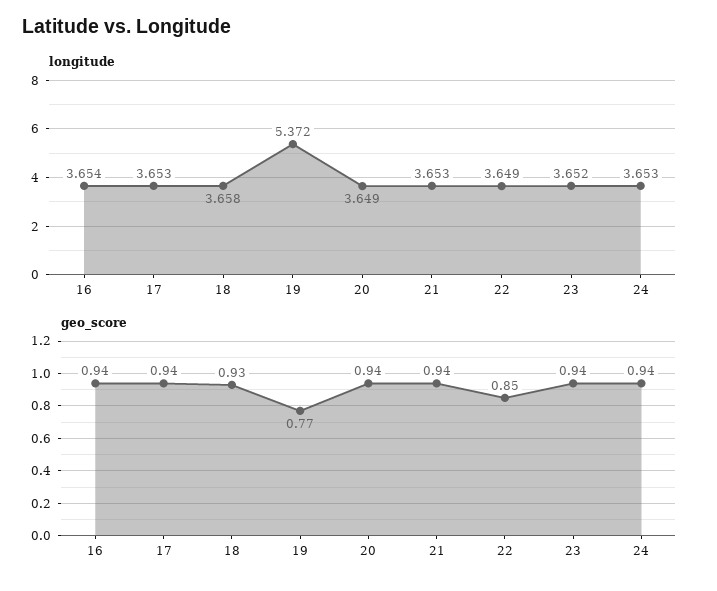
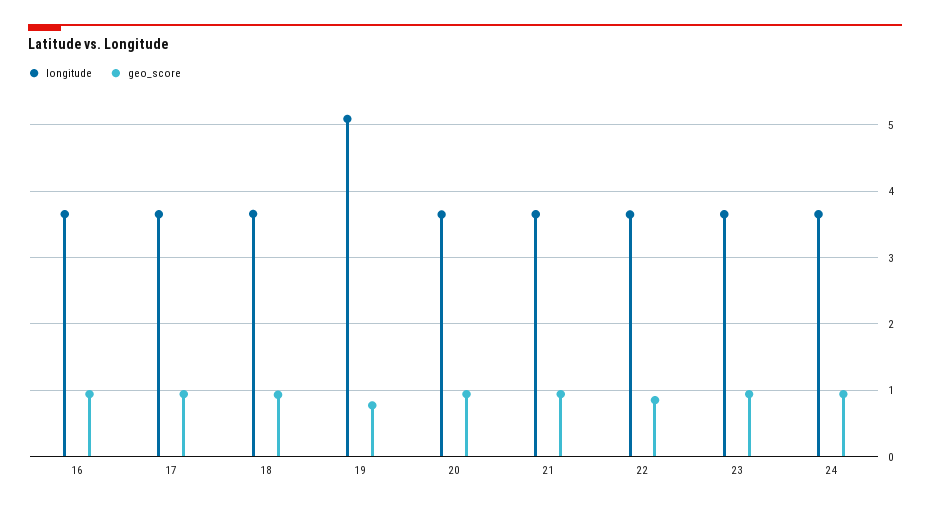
  {
    "longitude": {
      "16": 3.654,
      "17": 3.653,
      "18": 3.658,
-     "19": 5.372,
+     "19": 5.1,
      "20": 3.649,
      "21": 3.653,
      "22": 3.649,
      "23": 3.652,
      "24": 3.653
    },
    "geo_score": {
      "16": 0.94,
      "17": 0.94,
      "18": 0.93,
      "19": 0.77,
      "20": 0.94,
      "21": 0.94,
      "22": 0.85,
      "23": 0.94,
      "24": 0.94
    }
  }

